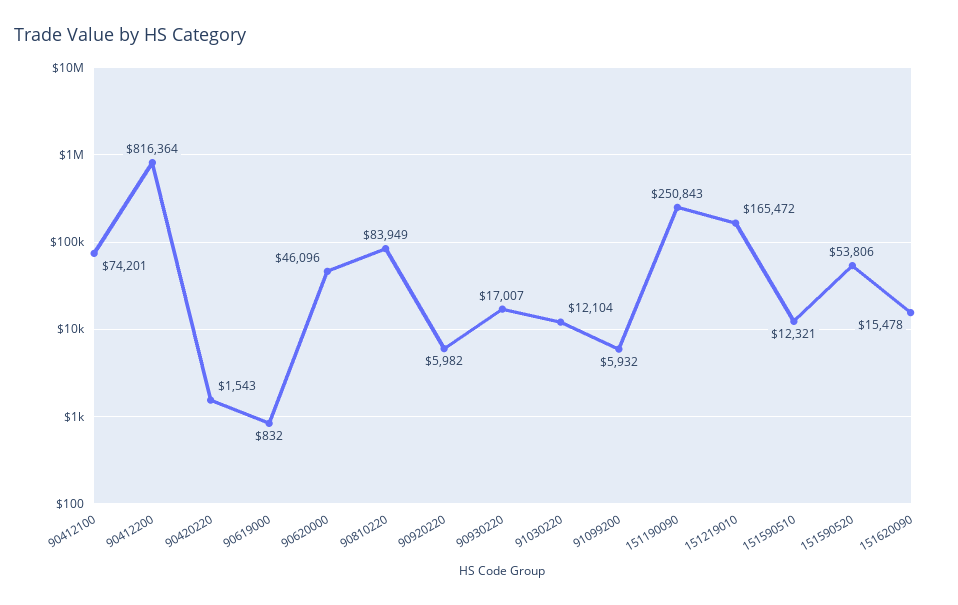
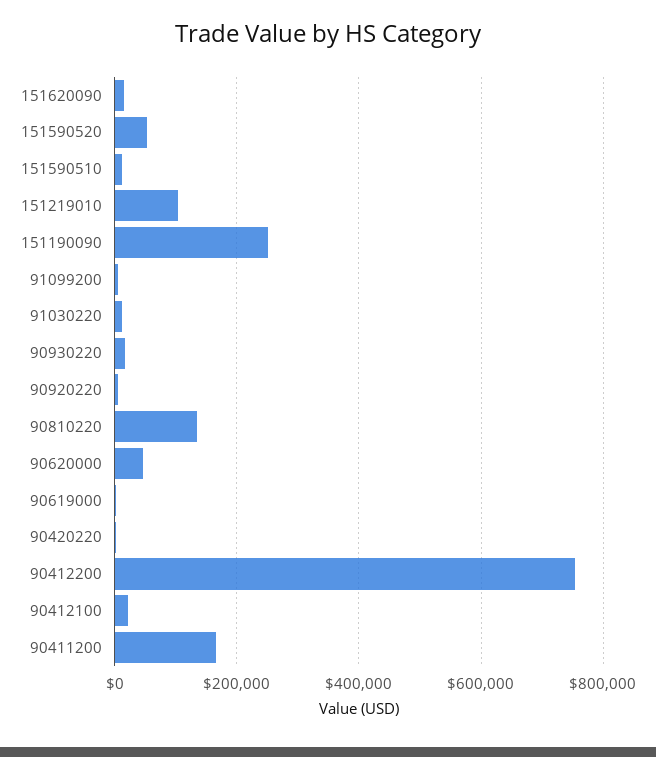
  {
-   "90412100": 74201,
+   "90412100": 20000,
-   "90412200": 816364,
+   "90412200": 760000,
    "90420220": 1543,
    "90619000": 832,
    "90620000": 46096,
-   "90810220": 83949,
+   "90810220": 140000,
    "90920220": 5982,
    "90930220": 17007,
    "91030220": 12104,
    "91099200": 5932,
    "151190090": 250843,
-   "151219010": 165472,
+   "151219010": 100000,
    "151590510": 12321,
    "151590520": 53806,
-   "151620090": 15478
+   "151620090": 15478,
+   "90411200": 160000
  }

